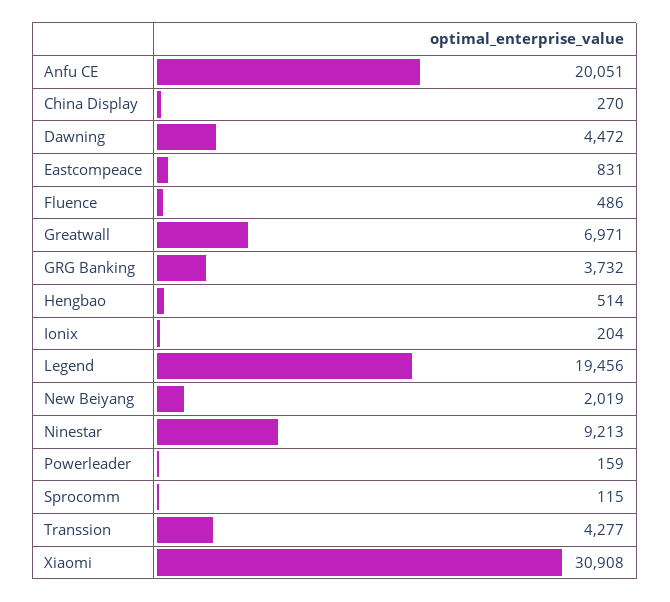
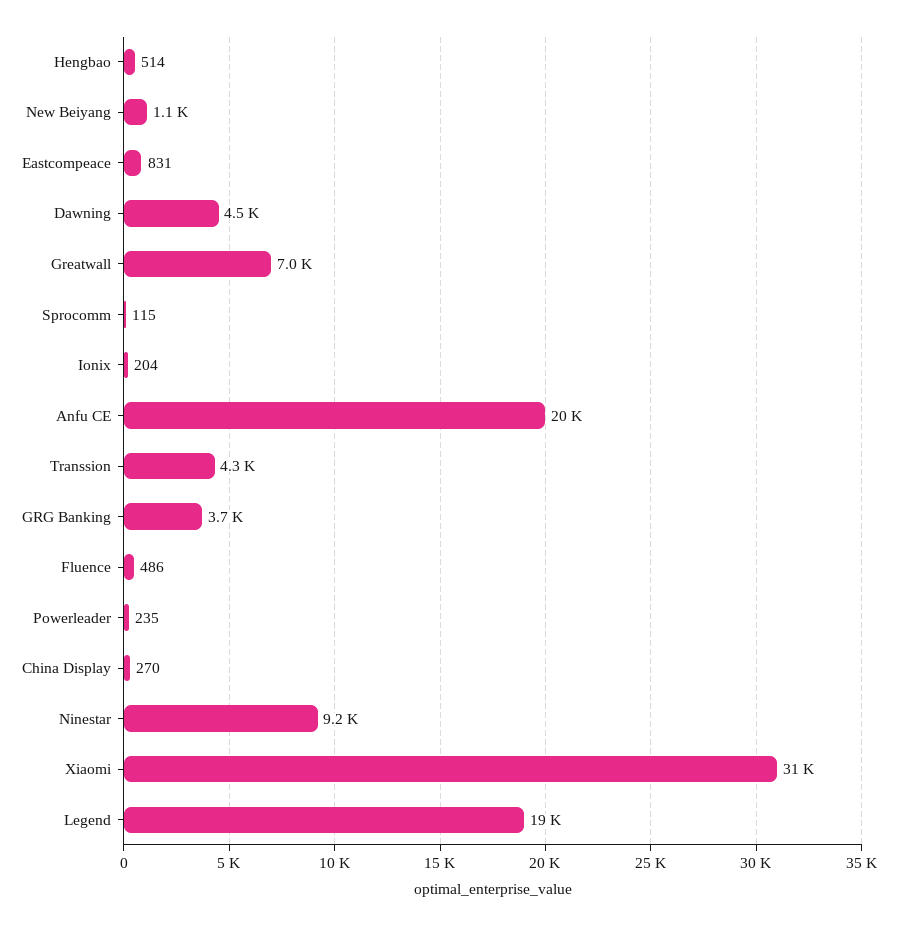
  {
    "Anfu CE": 20051,
    "China Display": 270,
    "Dawning": 4472,
    "Eastcompeace": 831,
    "Fluence": 486,
    "Greatwall": 6971,
    "GRG Banking": 3732,
    "Hengbao": 514,
    "Ionix": 204,
    "Legend": 19456,
-   "New Beiyang": 2019,
+   "New Beiyang": 1100,
    "Ninestar": 9213,
-   "Powerleader": 159,
+   "Powerleader": 235,
    "Sprocomm": 115,
    "Transsion": 4277,
    "Xiaomi": 30908
  }

